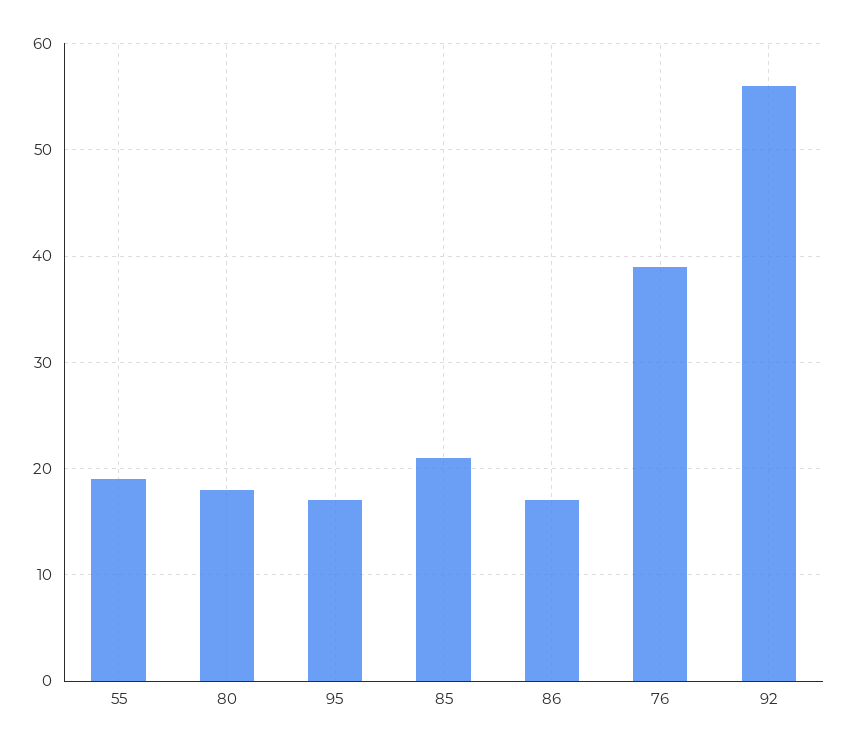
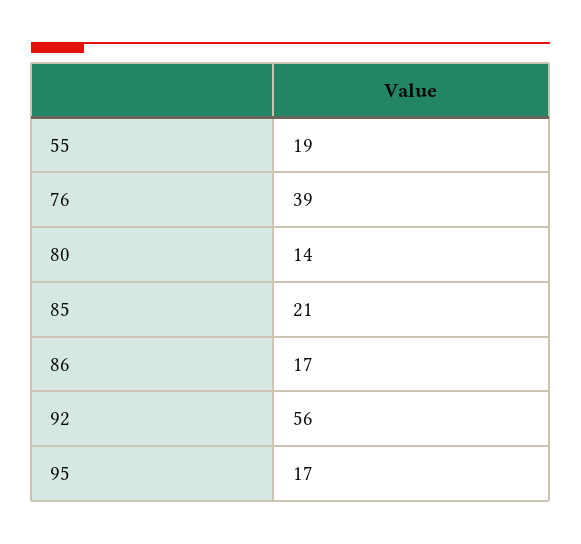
  {
    "55": 19,
-   "80": 18,
+   "80": 14,
    "95": 17,
    "85": 21,
    "86": 17,
    "76": 39,
    "92": 56
  }

